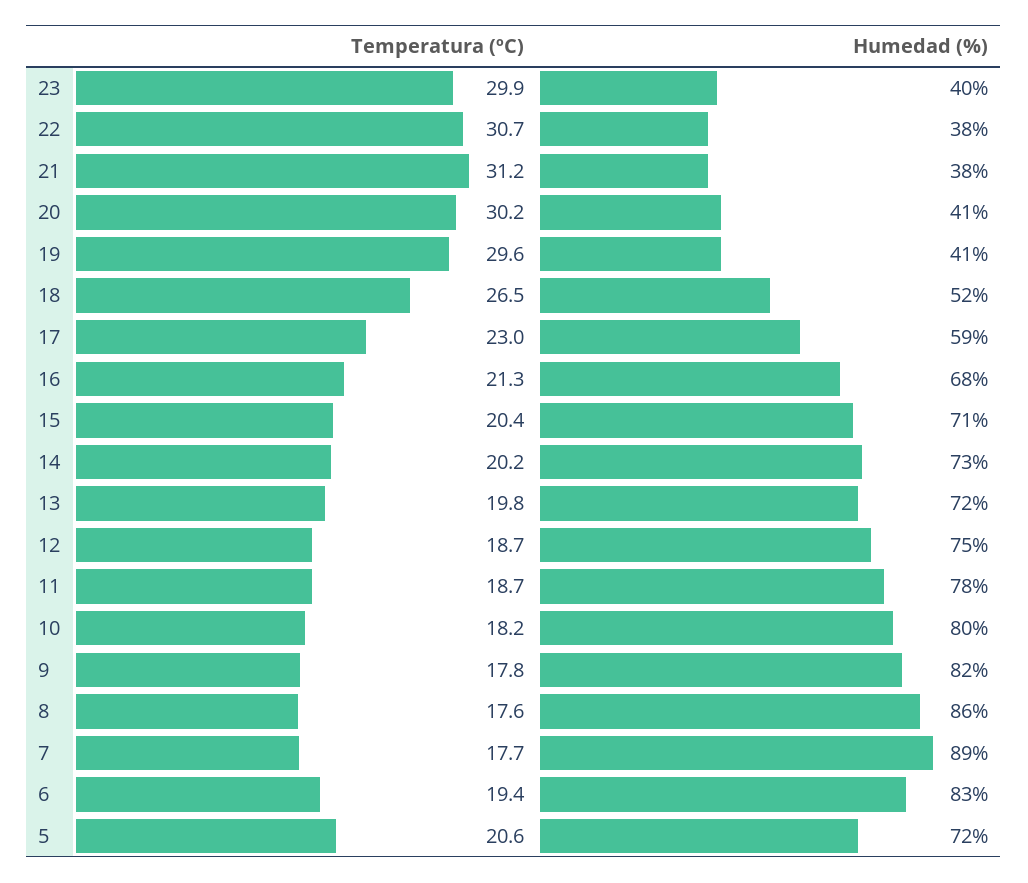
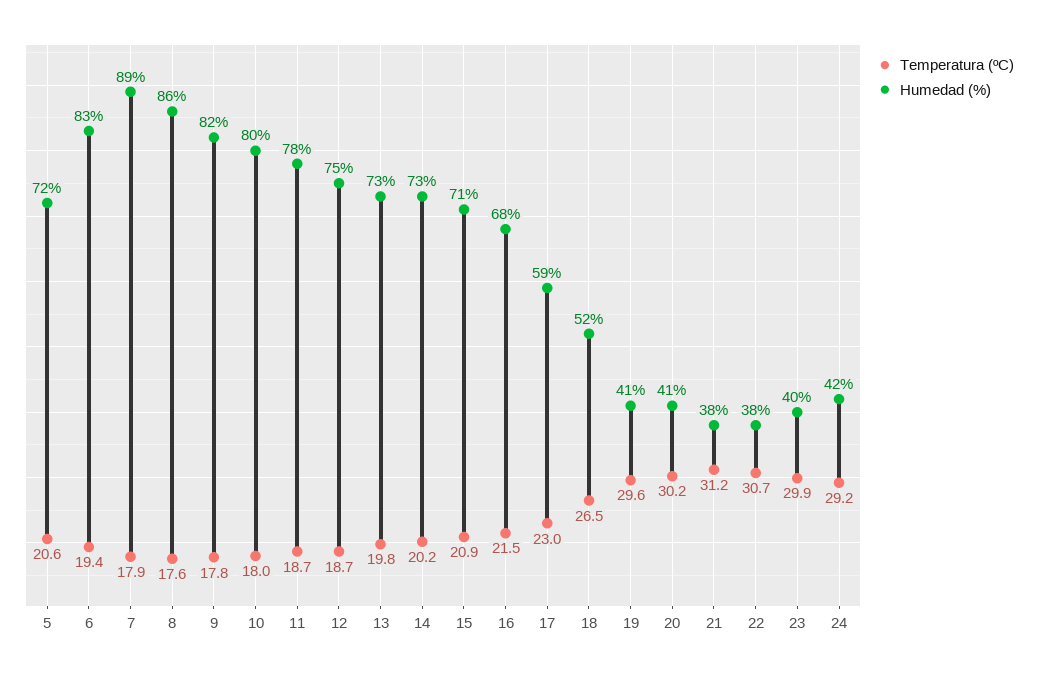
  {
    "Temperatura (ºC)": {
      "23": 29.9,
      "22": 30.7,
      "21": 31.2,
      "20": 30.2,
      "19": 29.6,
      "18": 26.5,
      "17": 23,
-     "16": 21.3,
+     "16": 21.5,
-     "15": 20.4,
+     "15": 20.9,
      "14": 20.2,
      "13": 19.8,
      "12": 18.7,
      "11": 18.7,
-     "10": 18.2,
+     "10": 18,
      "9": 17.8,
      "8": 17.6,
-     "7": 17.7,
+     "7": 17.9,
      "6": 19.4,
-     "5": 20.6
+     "5": 20.6,
+     "24": 29.2
    },
    "Humedad (%)": {
      "23": 40,
      "22": 38,
      "21": 38,
      "20": 41,
      "19": 41,
      "18": 52,
      "17": 59,
      "16": 68,
      "15": 71,
      "14": 73,
-     "13": 72,
+     "13": 73,
      "12": 75,
      "11": 78,
      "10": 80,
      "9": 82,
      "8": 86,
      "7": 89,
      "6": 83,
-     "5": 72
+     "5": 72,
+     "24": 42
    }
  }

